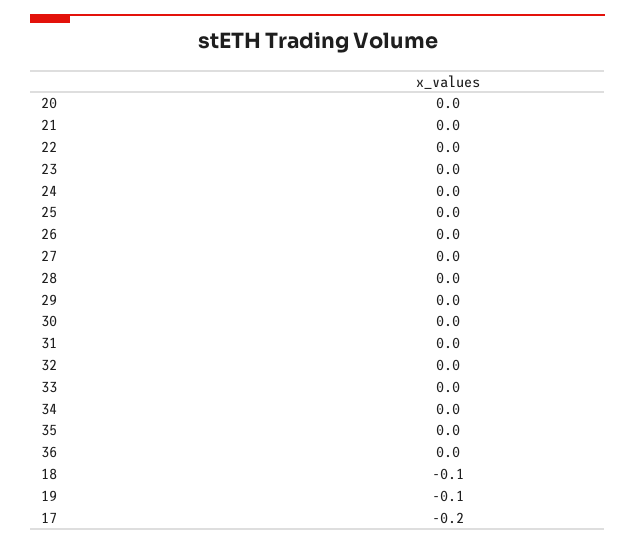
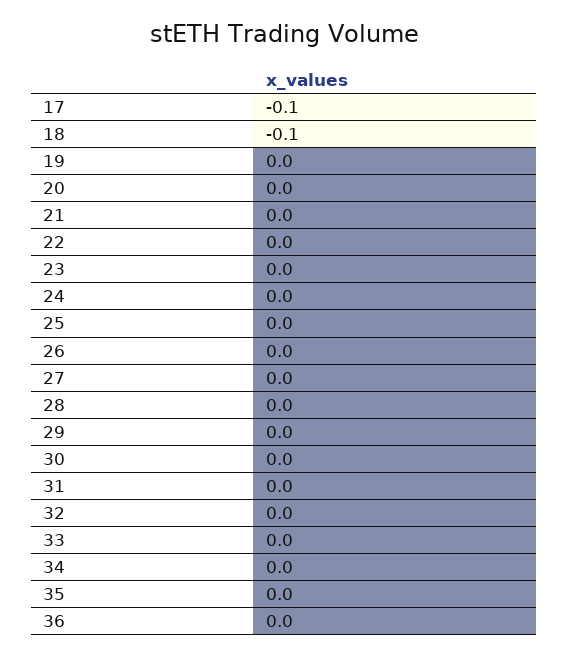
  {
    "20": 0,
    "21": 0,
    "22": 0,
    "23": 0,
    "24": 0,
    "25": 0,
    "26": 0,
    "27": 0,
    "28": 0,
    "29": 0,
    "30": 0,
    "31": 0,
    "32": 0,
    "33": 0,
    "34": 0,
    "35": 0,
    "36": 0,
    "18": -0.1,
-   "19": -0.1,
+   "19": 0,
-   "17": -0.2
+   "17": -0.1
  }

